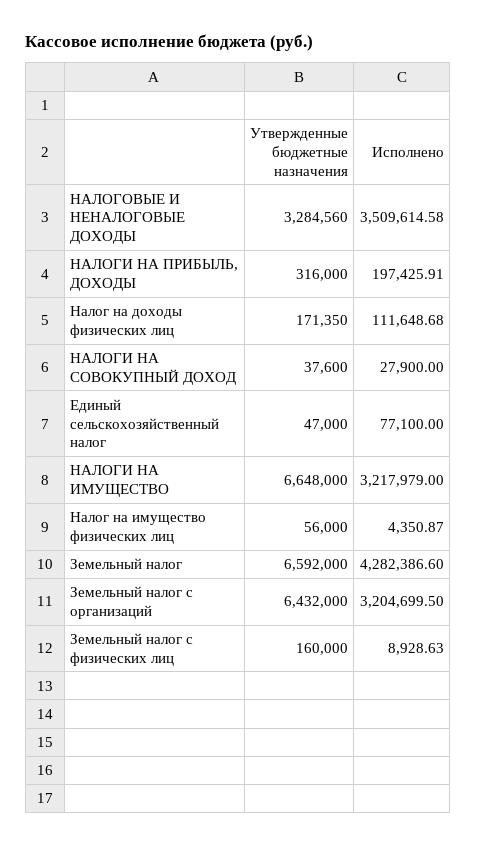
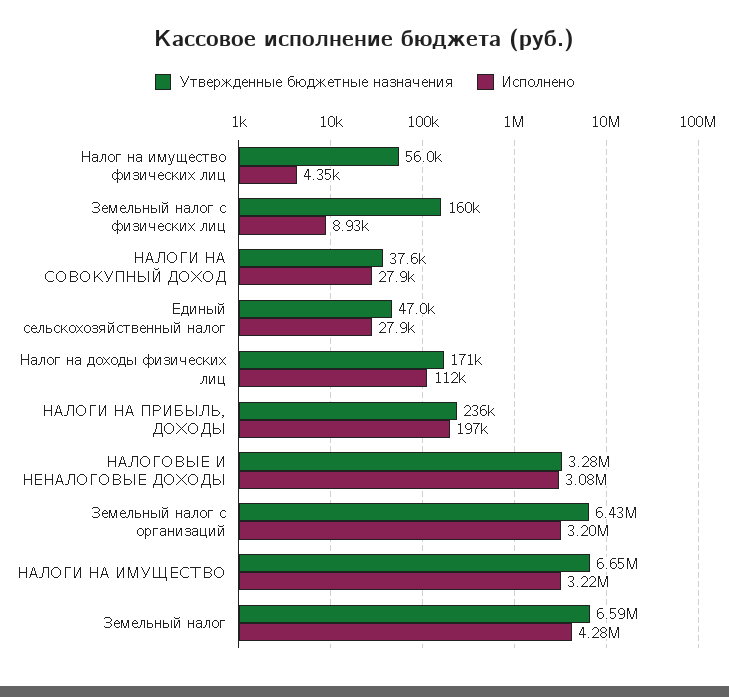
  {
    "Утвержденные бюджетные назначения": {
      "НАЛОГОВЫЕ И НЕНАЛОГОВЫЕ ДОХОДЫ": 3284560,
-     "НАЛОГИ НА ПРИБЫЛЬ, ДОХОДЫ": 316000,
+     "НАЛОГИ НА ПРИБЫЛЬ, ДОХОДЫ": 236000,
      "Налог на доходы физических лиц": 171350,
      "НАЛОГИ НА СОВОКУПНЫЙ ДОХОД": 37600,
      "Единый сельскохозяйственный налог": 47000,
      "НАЛОГИ НА ИМУЩЕСТВО": 6648000,
      "Налог на имущество физических лиц": 56000,
      "Земельный налог": 6592000,
      "Земельный налог с организаций": 6432000,
      "Земельный налог с физических лиц": 160000
    },
    "Исполнено": {
-     "НАЛОГОВЫЕ И НЕНАЛОГОВЫЕ ДОХОДЫ": 3509614.58,
+     "НАЛОГОВЫЕ И НЕНАЛОГОВЫЕ ДОХОДЫ": 3080000,
      "НАЛОГИ НА ПРИБЫЛЬ, ДОХОДЫ": 197425.91,
      "Налог на доходы физических лиц": 111648.68,
      "НАЛОГИ НА СОВОКУПНЫЙ ДОХОД": 27900,
-     "Единый сельскохозяйственный налог": 77100,
+     "Единый сельскохозяйственный налог": 27900,
      "НАЛОГИ НА ИМУЩЕСТВО": 3217979,
      "Налог на имущество физических лиц": 4350.87,
      "Земельный налог": 4282386.6,
      "Земельный налог с организаций": 3204699.5,
      "Земельный налог с физических лиц": 8928.63
    }
  }

